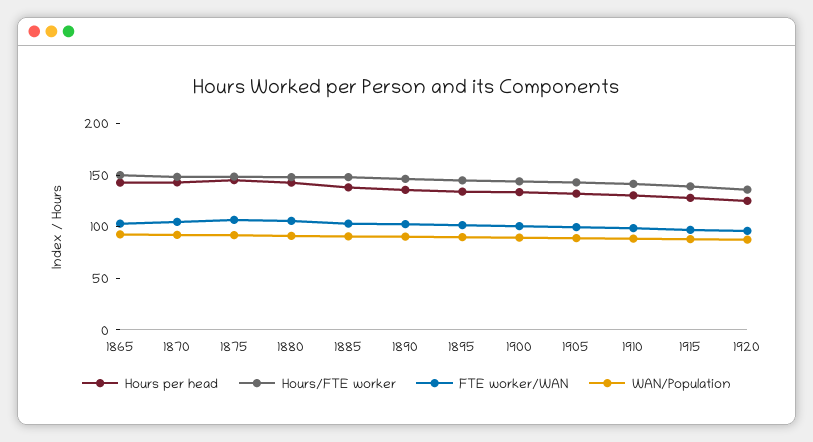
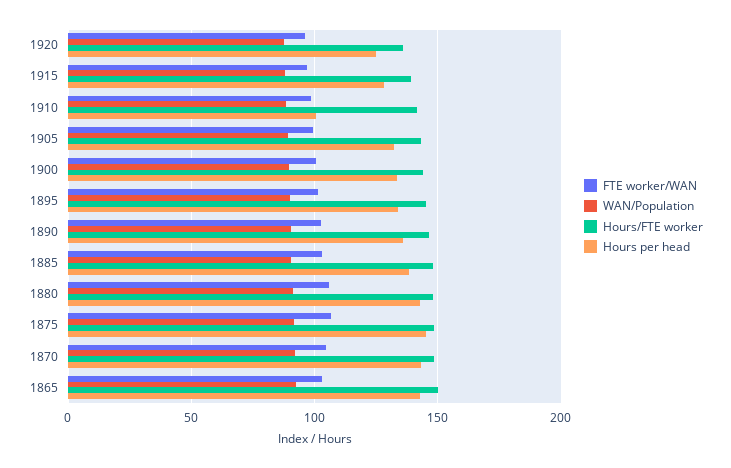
  {
    "Hours per head": {
      "1865": 145,
      "1870": 145,
      "1875": 145,
      "1880": 145,
      "1885": 140,
      "1890": 135,
      "1895": 135,
      "1900": 135,
      "1905": 130,
-     "1910": 130,
+     "1910": 100,
      "1915": 130,
      "1920": 125
    },
    "Hours/FTE worker": {
      "1865": 150,
      "1870": 150,
      "1875": 150,
      "1880": 150,
      "1885": 150,
      "1890": 145,
      "1895": 145,
      "1900": 145,
      "1905": 145,
      "1910": 140,
      "1915": 140,
      "1920": 135
    },
    "FTE worker/WAN": {
      "1865": 105,
      "1870": 105,
      "1875": 105,
      "1880": 105,
      "1885": 105,
      "1890": 105,
      "1895": 100,
      "1900": 100,
      "1905": 100,
      "1910": 100,
      "1915": 95,
      "1920": 95
    },
    "WAN/Population": {
      "1865": 90,
      "1870": 90,
      "1875": 90,
      "1880": 90,
      "1885": 90,
      "1890": 90,
      "1895": 90,
      "1900": 90,
      "1905": 90,
      "1910": 90,
      "1915": 90,
      "1920": 90
    }
  }

